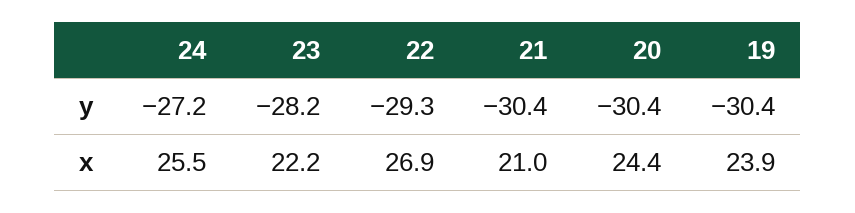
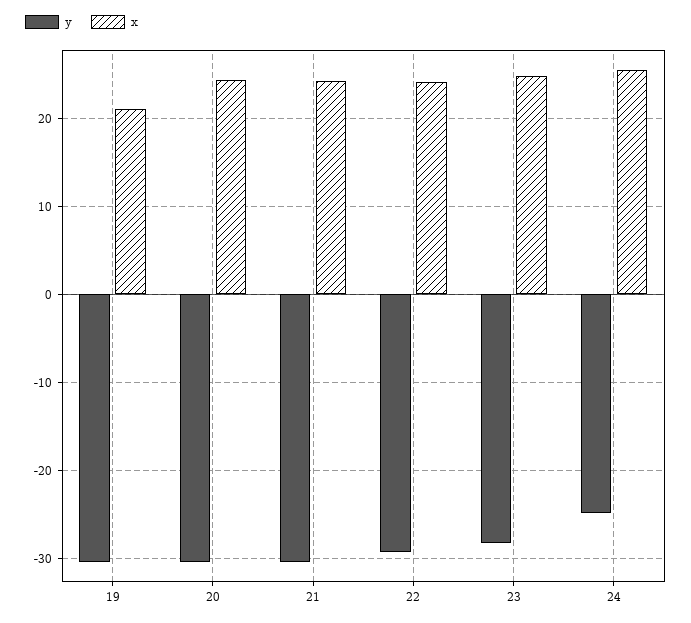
  {
    "y": {
-     "24": -27.2,
+     "24": -25,
      "23": -28.2,
      "22": -29.3,
      "21": -30.4,
      "20": -30.4,
      "19": -30.4
    },
    "x": {
      "24": 25.5,
-     "23": 22.2,
+     "23": 25,
-     "22": 26.9,
+     "22": 24,
-     "21": 21,
+     "21": 24,
      "20": 24.4,
-     "19": 23.9
+     "19": 21
    }
  }

